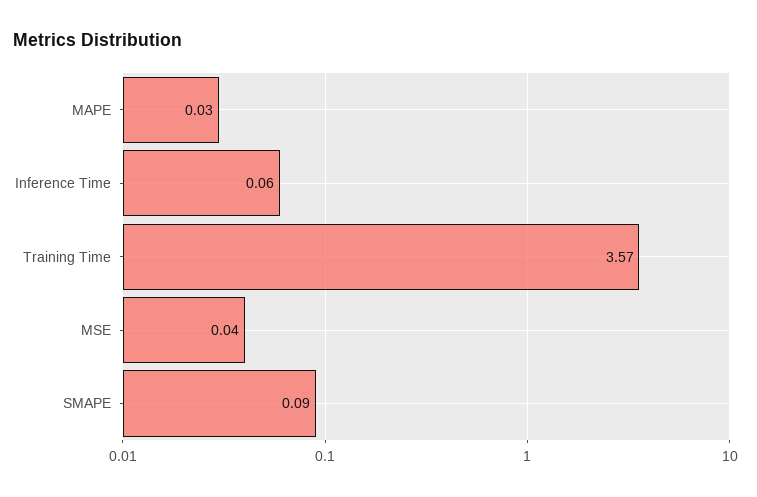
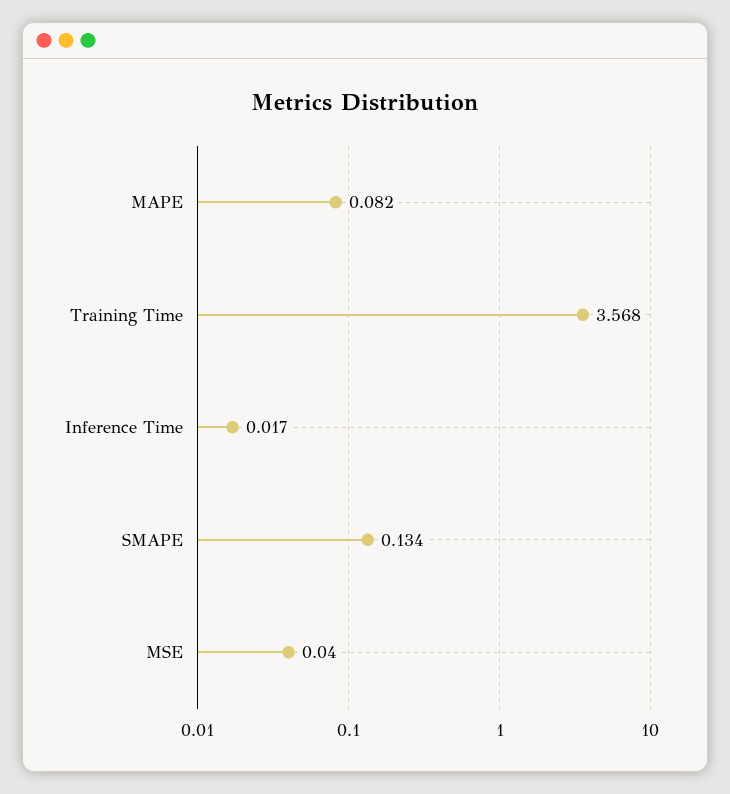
  {
-   "MAPE": 0.03,
+   "MAPE": 0.082,
-   "Inference Time": 0.06,
+   "Inference Time": 0.017,
    "Training Time": 3.568,
    "MSE": 0.04,
-   "SMAPE": 0.09
+   "SMAPE": 0.134
  }

